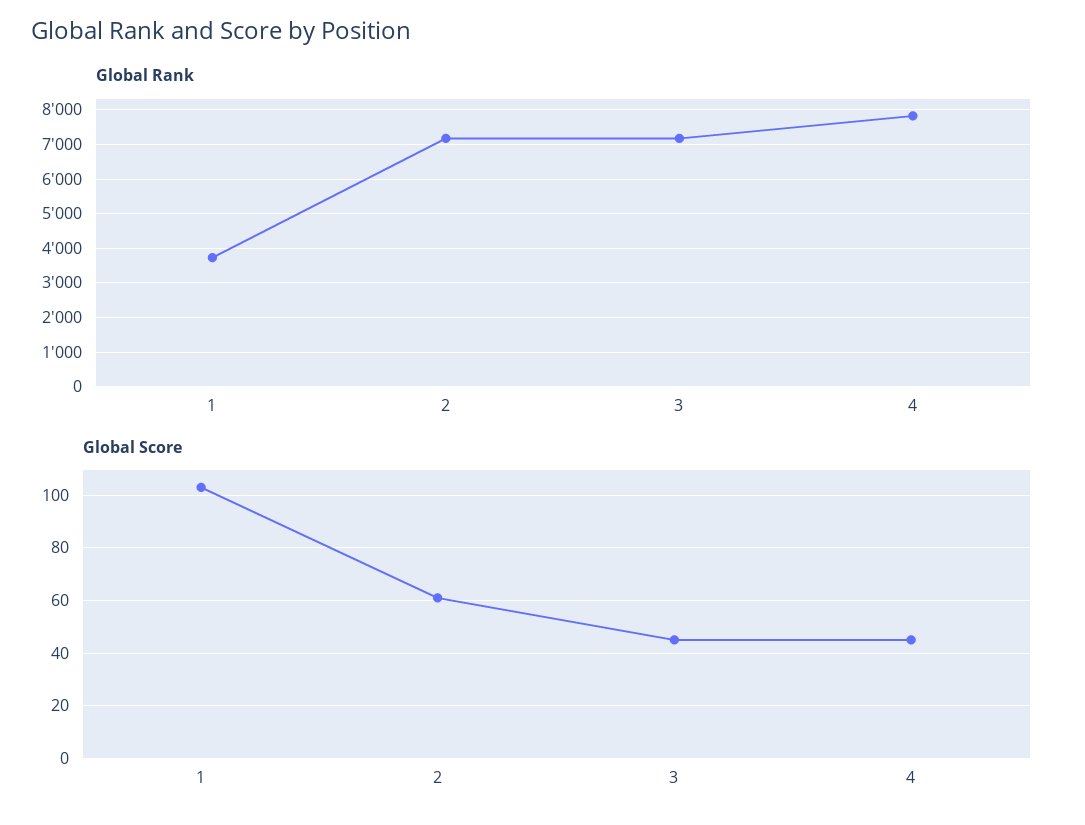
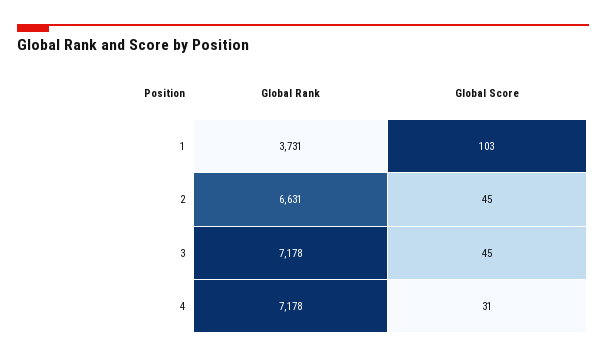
  {
    "Global Rank": {
      "1": 3731,
-     "2": 7200,
+     "2": 6631,
      "3": 7178,
-     "4": 7800
+     "4": 7178
    },
    "Global Score": {
      "1": 103,
-     "2": 60,
+     "2": 45,
      "3": 45,
-     "4": 45
+     "4": 31
    }
  }

